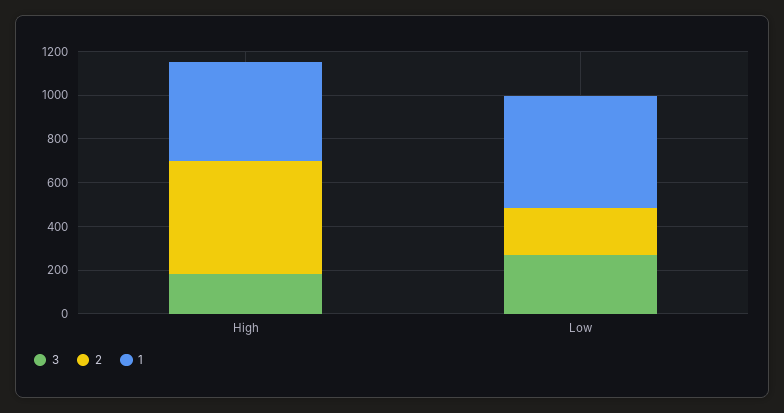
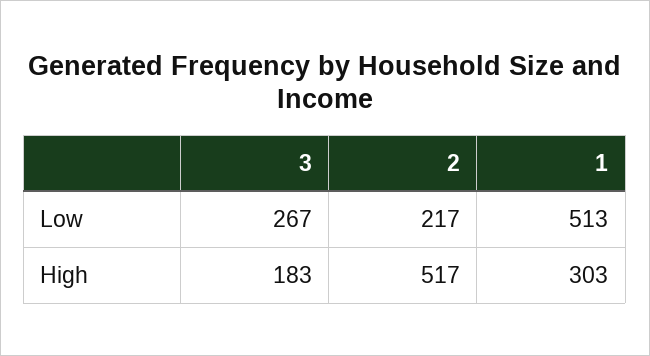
  {
    "3": {
      "High": 183,
      "Low": 267
    },
    "2": {
      "High": 517,
      "Low": 217
    },
    "1": {
-     "High": 450,
+     "High": 303,
      "Low": 513
    }
  }

